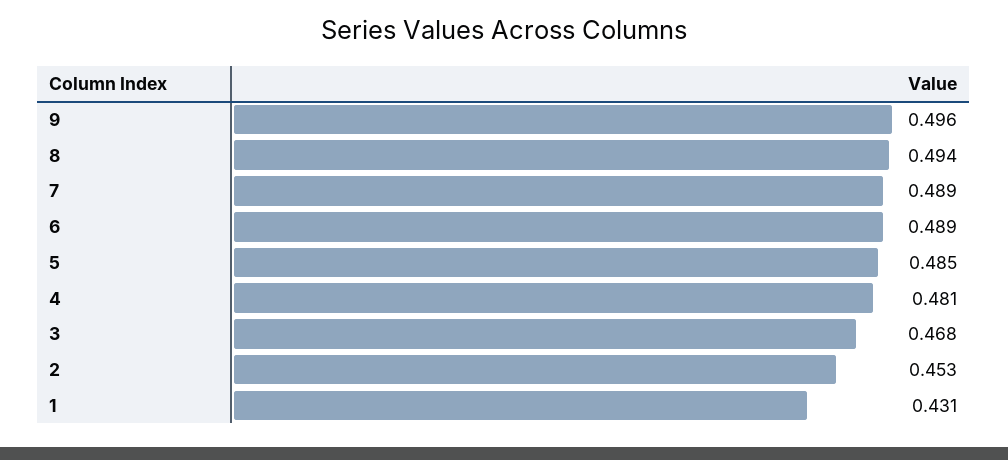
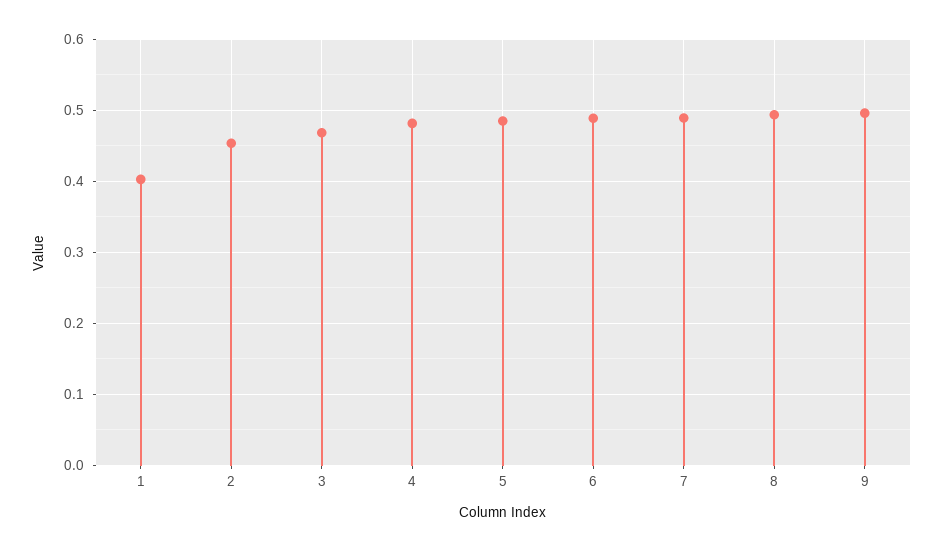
  {
    "9": 0.496,
    "8": 0.494,
    "7": 0.489,
    "6": 0.489,
    "5": 0.485,
    "4": 0.481,
    "3": 0.468,
    "2": 0.453,
-   "1": 0.431
+   "1": 0.4
  }

